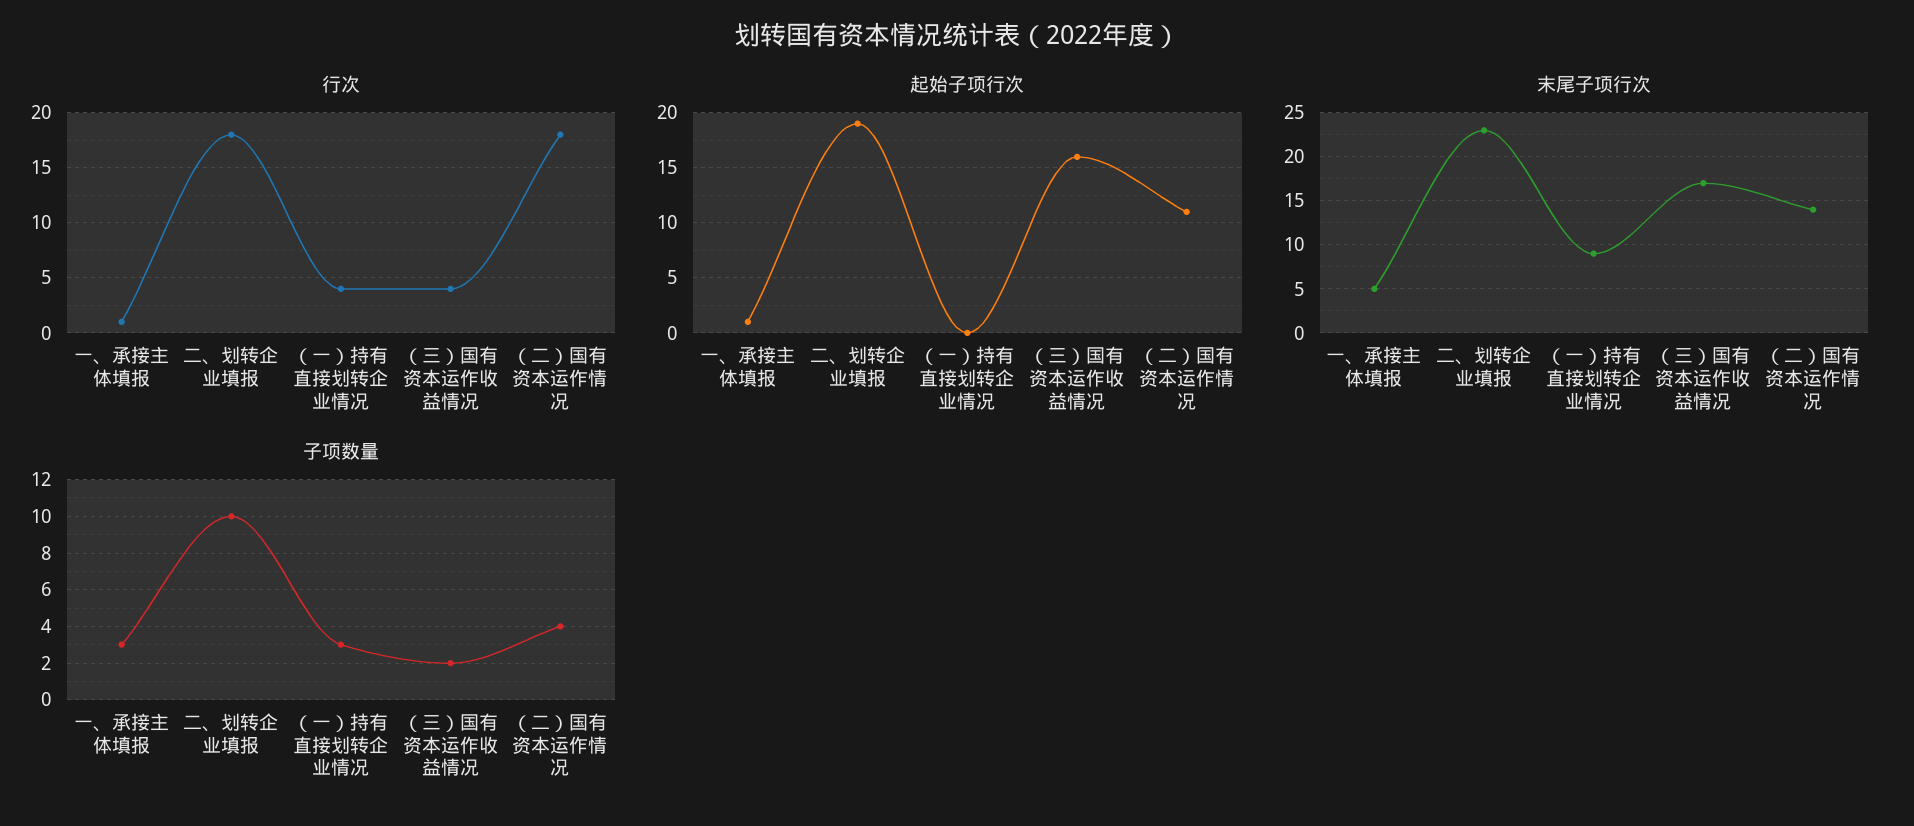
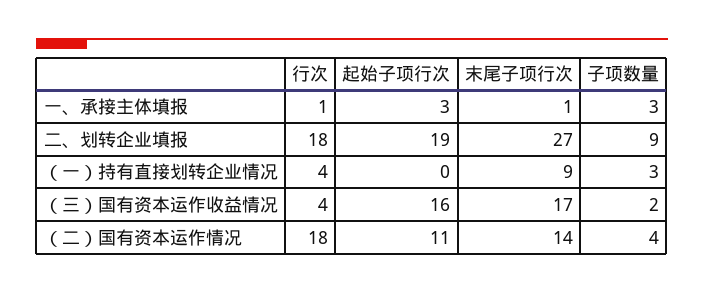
  {
    "行次": {
      "一、承接主体填报": 1,
      "二、划转企业填报": 18,
      "（一）持有直接划转企业情况": 4,
      "（三）国有资本运作收益情况": 4,
      "（二）国有资本运作情况": 18
    },
    "起始子项行次": {
-     "一、承接主体填报": 1,
+     "一、承接主体填报": 3,
      "二、划转企业填报": 19,
      "（一）持有直接划转企业情况": 0,
      "（三）国有资本运作收益情况": 16,
      "（二）国有资本运作情况": 11
    },
    "末尾子项行次": {
-     "一、承接主体填报": 5,
+     "一、承接主体填报": 1,
-     "二、划转企业填报": 23,
+     "二、划转企业填报": 27,
      "（一）持有直接划转企业情况": 9,
      "（三）国有资本运作收益情况": 17,
      "（二）国有资本运作情况": 14
    },
    "子项数量": {
      "一、承接主体填报": 3,
-     "二、划转企业填报": 10,
+     "二、划转企业填报": 9,
      "（一）持有直接划转企业情况": 3,
      "（三）国有资本运作收益情况": 2,
      "（二）国有资本运作情况": 4
    }
  }

